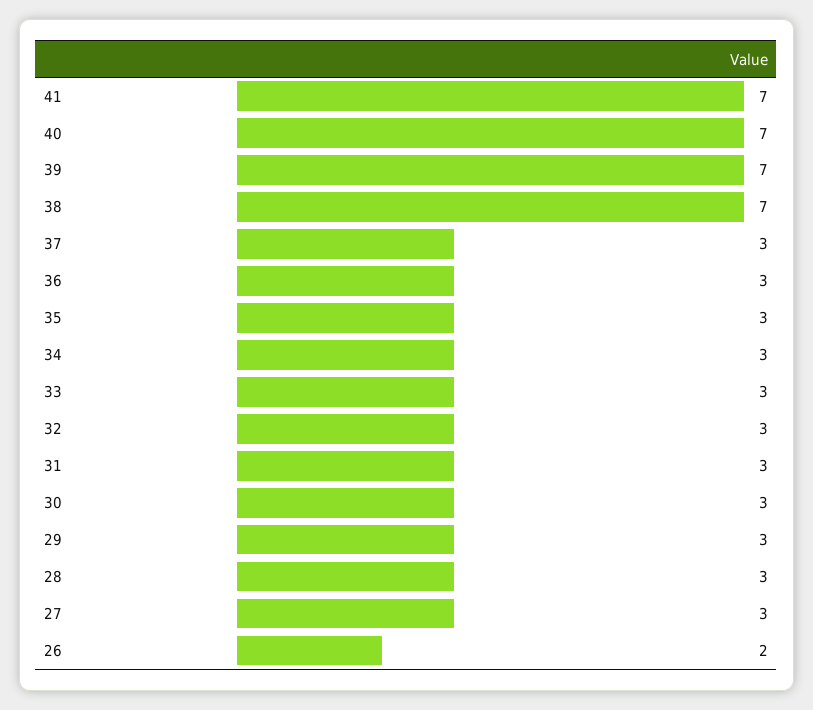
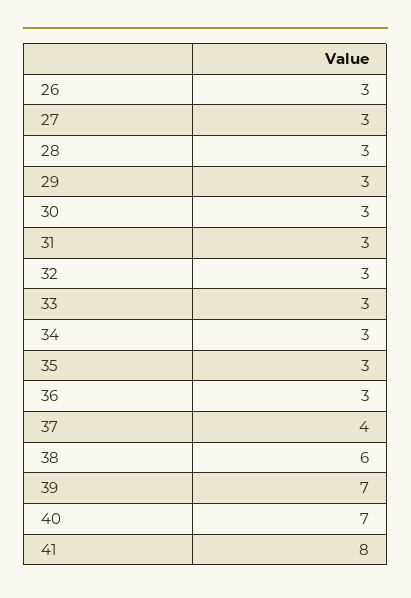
  {
-   "41": 7,
+   "41": 8,
    "40": 7,
    "39": 7,
-   "38": 7,
+   "38": 6,
-   "37": 3,
+   "37": 4,
    "36": 3,
    "35": 3,
    "34": 3,
    "33": 3,
    "32": 3,
    "31": 3,
    "30": 3,
    "29": 3,
    "28": 3,
    "27": 3,
-   "26": 2
+   "26": 3
  }

